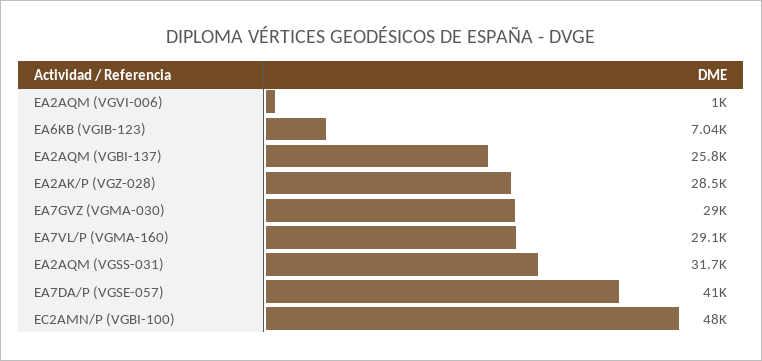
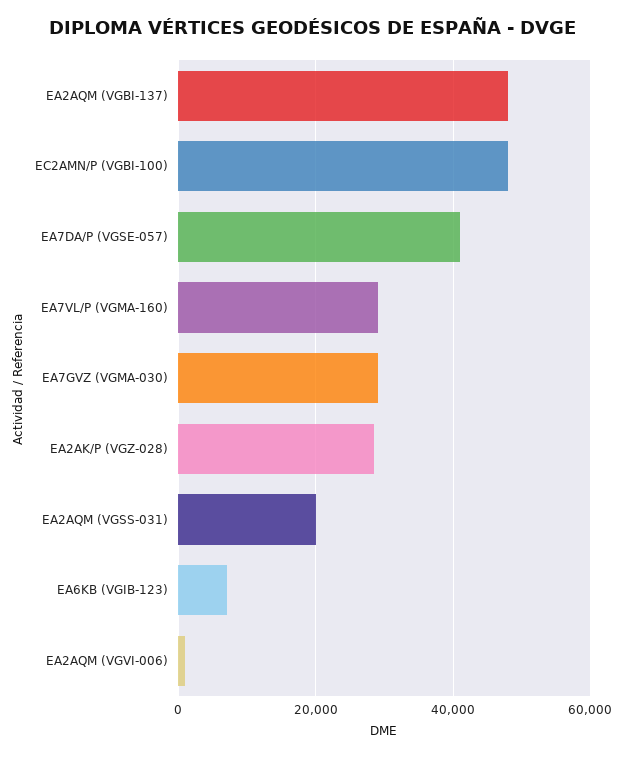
  {
    "EA2AQM (VGVI-006)": 1000,
    "EA6KB (VGIB-123)": 7040,
-   "EA2AQM (VGBI-137)": 25800,
+   "EA2AQM (VGBI-137)": 48000,
    "EA2AK/P (VGZ-028)": 28500,
    "EA7GVZ (VGMA-030)": 29000,
    "EA7VL/P (VGMA-160)": 29100,
-   "EA2AQM (VGSS-031)": 31700,
+   "EA2AQM (VGSS-031)": 20000,
    "EA7DA/P (VGSE-057)": 41000,
    "EC2AMN/P (VGBI-100)": 48000
  }

